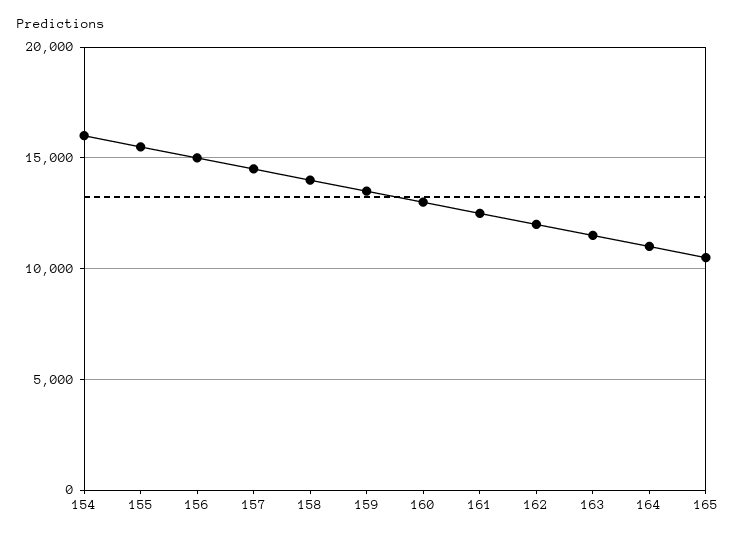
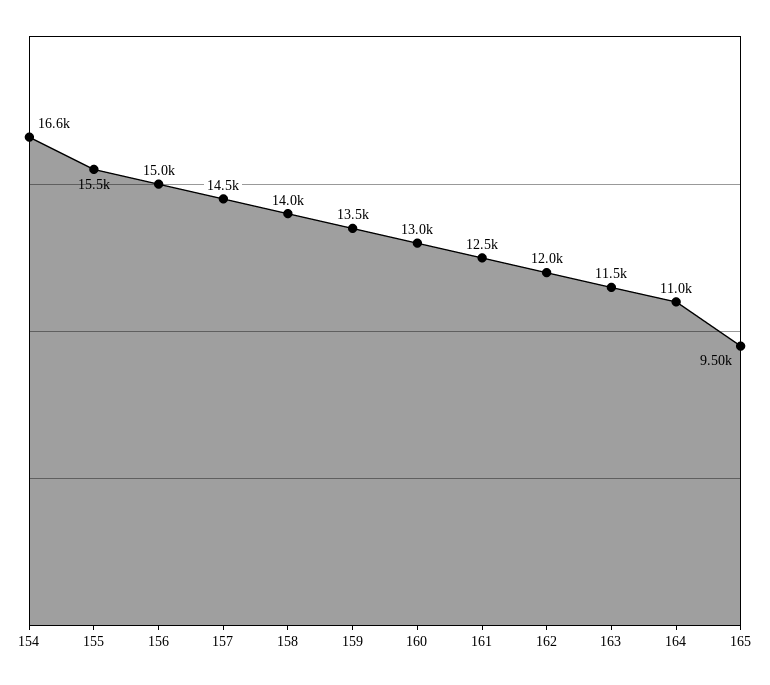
  {
-   "154": 16000,
+   "154": 16600,
    "155": 15500,
    "156": 15000,
    "157": 14500,
    "158": 14000,
    "159": 13500,
    "160": 13000,
    "161": 12500,
    "162": 12000,
    "163": 11500,
    "164": 11000,
-   "165": 10500
+   "165": 9500
  }

